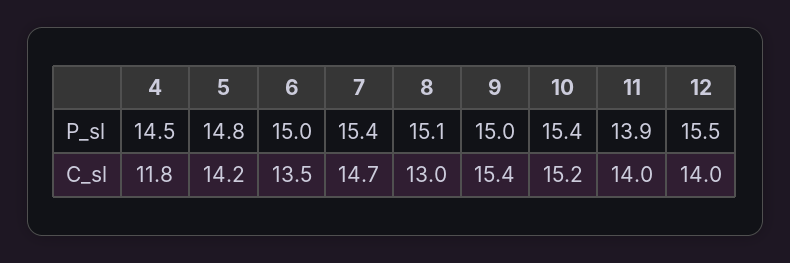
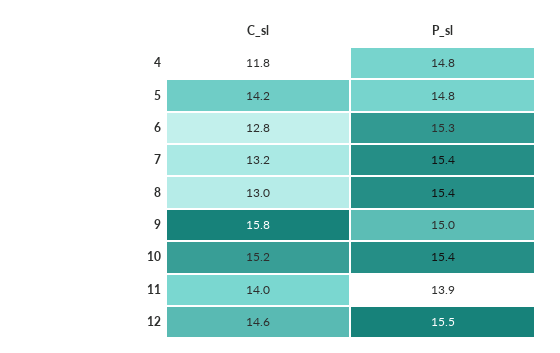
  {
    "4": {
-     "P_sl": 14.5,
+     "P_sl": 14.8,
      "C_sl": 11.8
    },
    "5": {
      "P_sl": 14.8,
      "C_sl": 14.2
    },
    "6": {
-     "P_sl": 15,
+     "P_sl": 15.3,
-     "C_sl": 13.5
+     "C_sl": 12.8
    },
    "7": {
      "P_sl": 15.4,
-     "C_sl": 14.7
+     "C_sl": 13.2
    },
    "8": {
-     "P_sl": 15.1,
+     "P_sl": 15.4,
      "C_sl": 13
    },
    "9": {
      "P_sl": 15,
-     "C_sl": 15.4
+     "C_sl": 15.8
    },
    "10": {
      "P_sl": 15.4,
      "C_sl": 15.2
    },
    "11": {
      "P_sl": 13.9,
      "C_sl": 14
    },
    "12": {
      "P_sl": 15.5,
-     "C_sl": 14
+     "C_sl": 14.6
    }
  }

